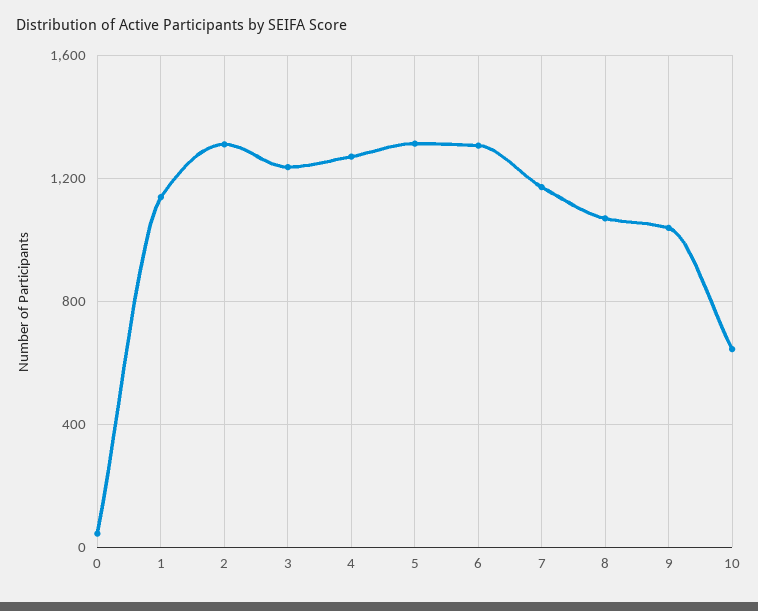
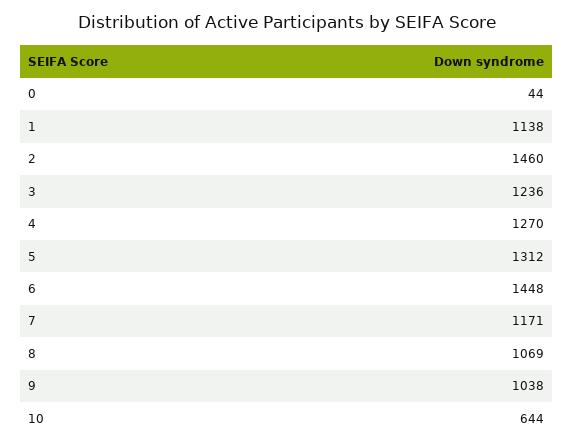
  {
    "0": 44,
    "1": 1138,
-   "2": 1300,
+   "2": 1460,
    "3": 1236,
    "4": 1270,
    "5": 1312,
-   "6": 1300,
+   "6": 1448,
    "7": 1171,
    "8": 1069,
    "9": 1038,
    "10": 644
  }

